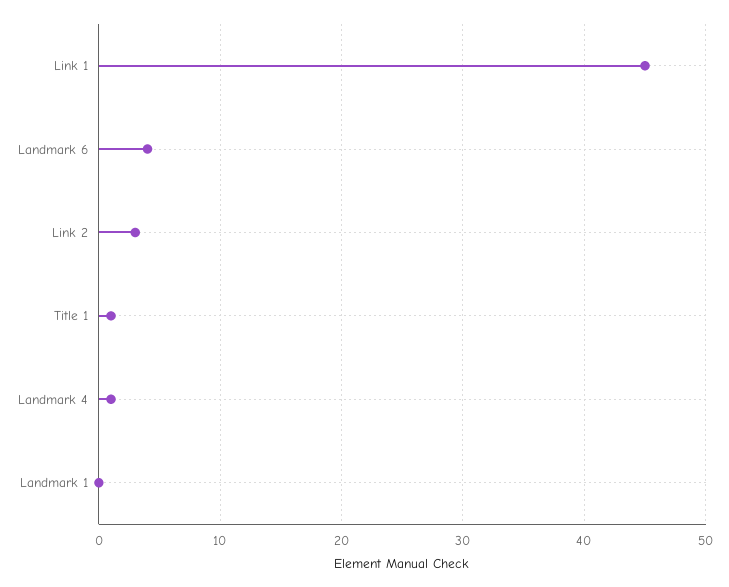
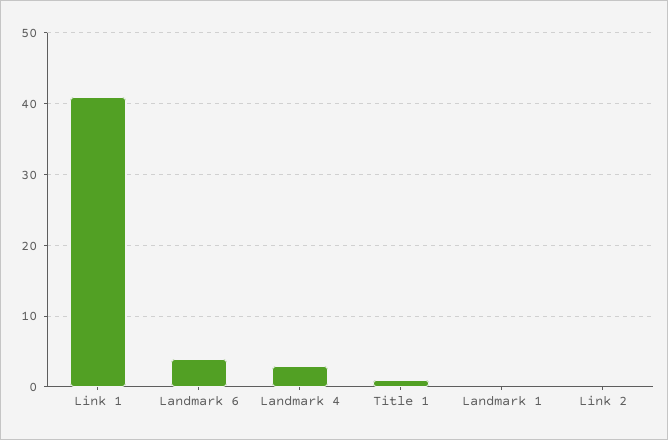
  {
-   "Link 1": 45,
+   "Link 1": 41,
    "Landmark 6": 4,
-   "Link 2": 3,
+   "Link 2": 0,
    "Title 1": 1,
-   "Landmark 4": 1,
+   "Landmark 4": 3,
    "Landmark 1": 0
  }

